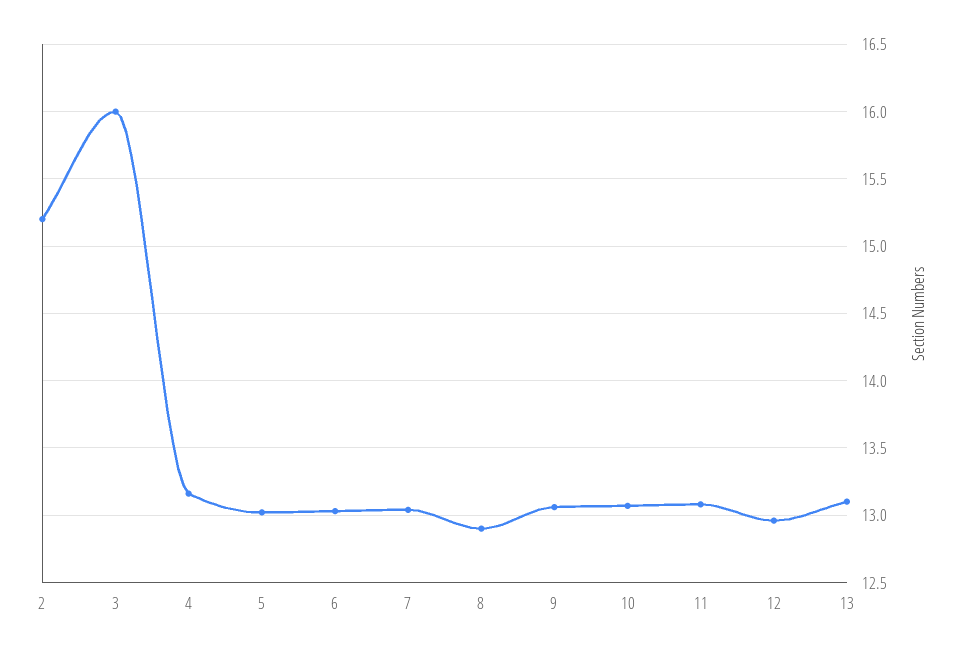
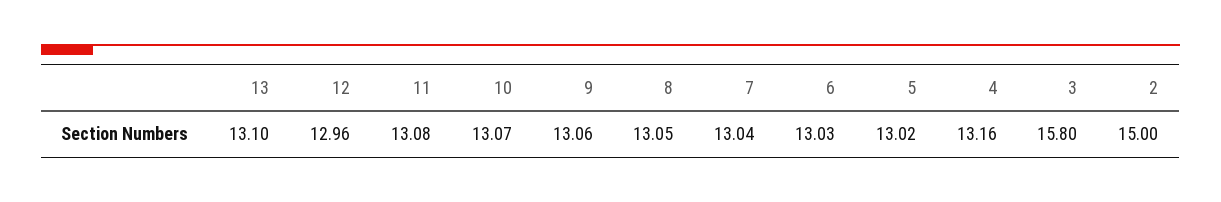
  {
-   "2": 15.2,
+   "2": 15,
-   "3": 16,
+   "3": 15.8,
    "4": 13.16,
    "5": 13.02,
    "6": 13.03,
    "7": 13.04,
-   "8": 12.9,
+   "8": 13.05,
    "9": 13.06,
    "10": 13.07,
    "11": 13.08,
    "12": 12.96,
    "13": 13.1
  }

